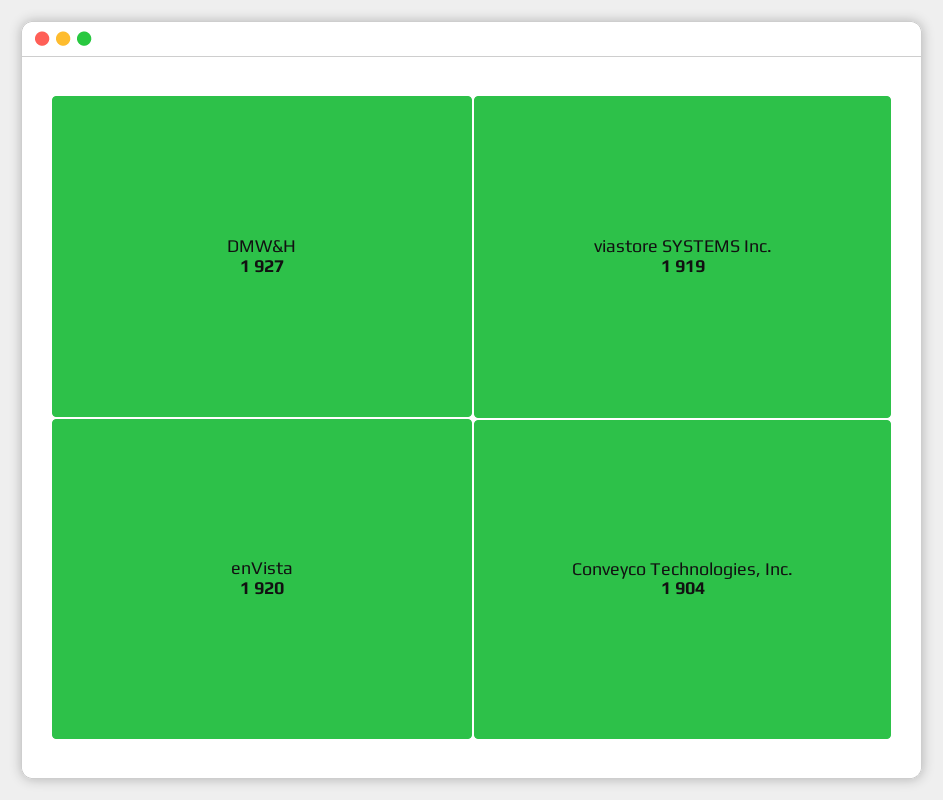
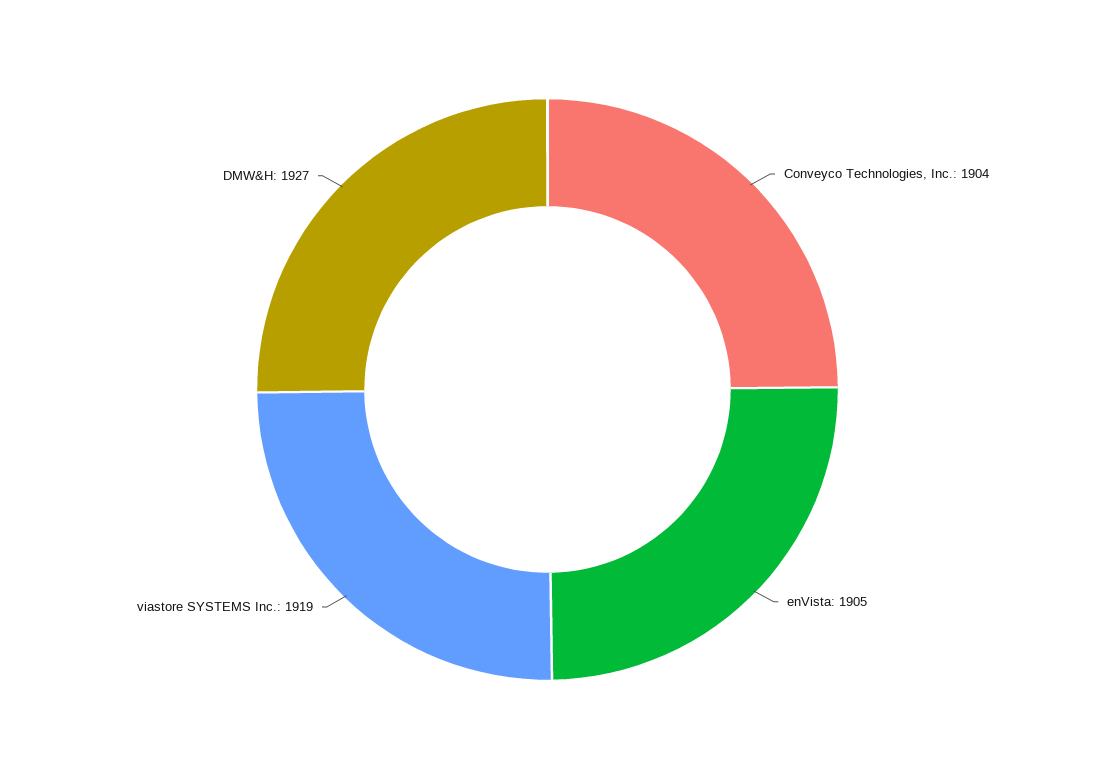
  {
    "DMW&H": 1927,
-   "enVista": 1920,
+   "enVista": 1905,
    "viastore SYSTEMS Inc.": 1919,
    "Conveyco Technologies, Inc.": 1904
  }

